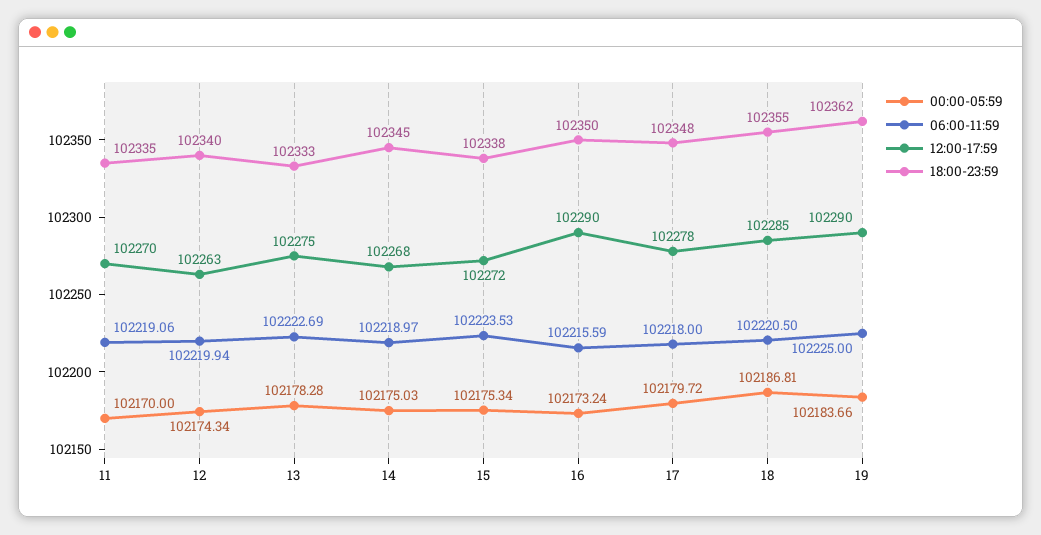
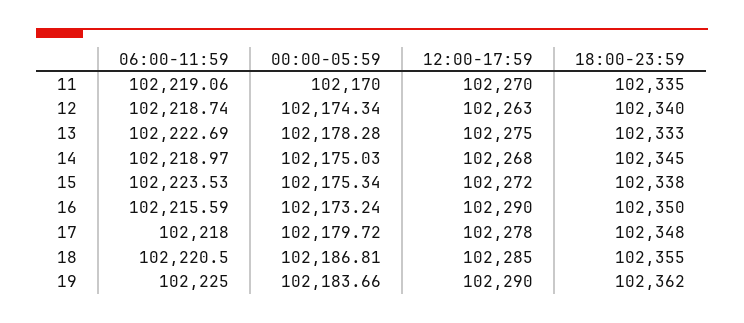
  {
    "00:00-05:59": {
      "11": 102170,
      "12": 102174.34,
      "13": 102178.28,
      "14": 102175.03,
      "15": 102175.34,
      "16": 102173.24,
      "17": 102179.72,
      "18": 102186.81,
      "19": 102183.66
    },
    "06:00-11:59": {
      "11": 102219.06,
-     "12": 102219.94,
+     "12": 102218.74,
      "13": 102222.69,
      "14": 102218.97,
      "15": 102223.53,
      "16": 102215.59,
      "17": 102218,
      "18": 102220.5,
      "19": 102225
    },
    "12:00-17:59": {
      "11": 102270,
      "12": 102263,
      "13": 102275,
      "14": 102268,
      "15": 102272,
      "16": 102290,
      "17": 102278,
      "18": 102285,
      "19": 102290
    },
    "18:00-23:59": {
      "11": 102335,
      "12": 102340,
      "13": 102333,
      "14": 102345,
      "15": 102338,
      "16": 102350,
      "17": 102348,
      "18": 102355,
      "19": 102362
    }
  }

